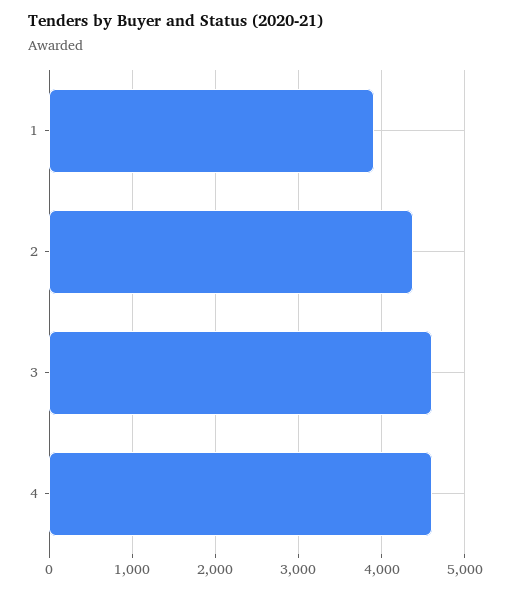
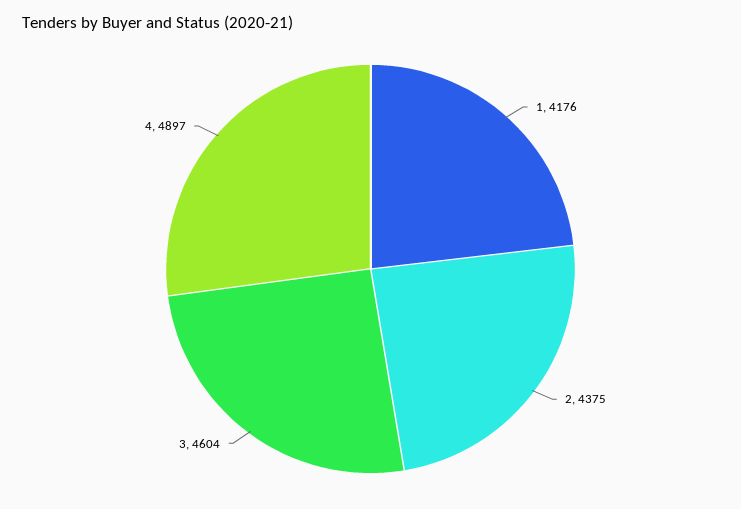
  {
-   "1": 3900,
+   "1": 4176,
    "2": 4375,
    "3": 4604,
-   "4": 4600
+   "4": 4897
  }

